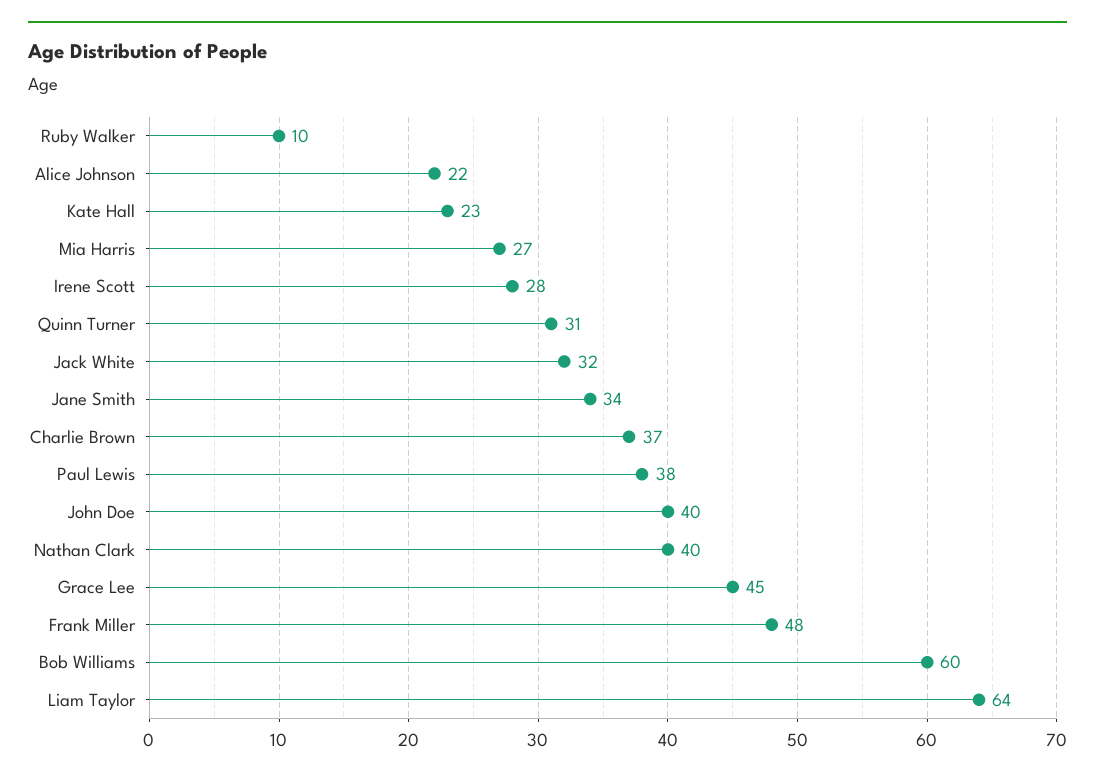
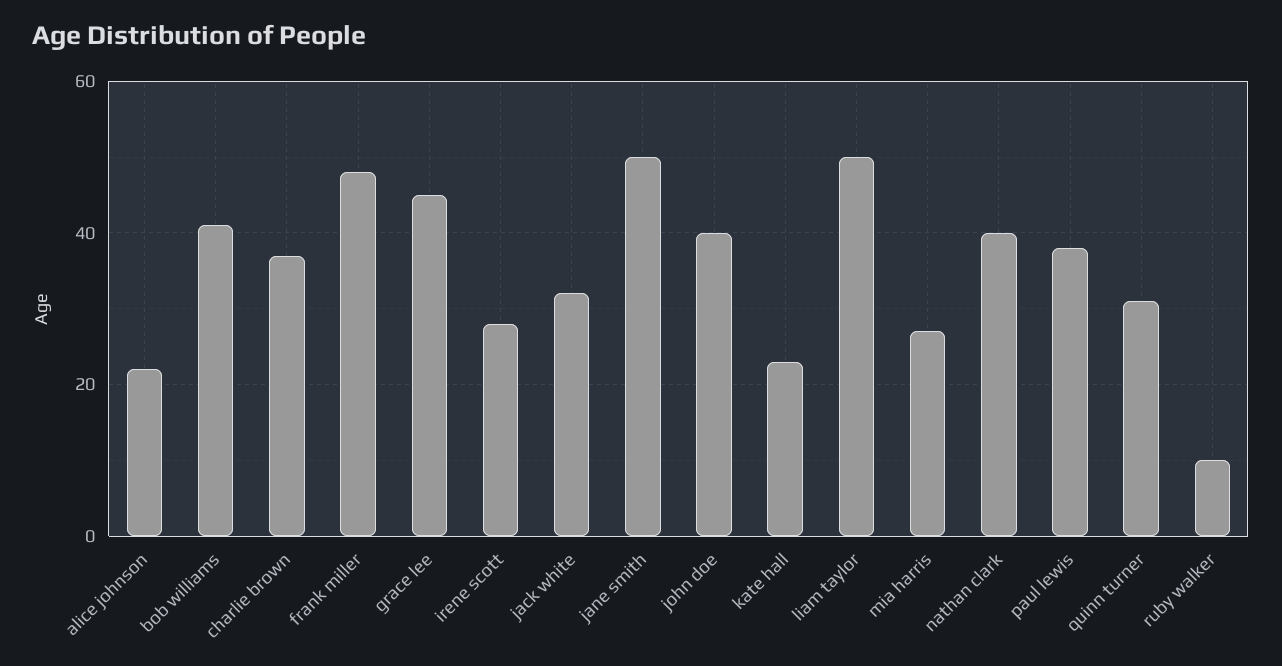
  {
    "Ruby Walker": 10,
    "Alice Johnson": 22,
    "Kate Hall": 23,
    "Mia Harris": 27,
    "Irene Scott": 28,
    "Quinn Turner": 31,
    "Jack White": 32,
-   "Jane Smith": 34,
+   "Jane Smith": 50,
    "Charlie Brown": 37,
    "Paul Lewis": 38,
    "John Doe": 40,
    "Nathan Clark": 40,
    "Grace Lee": 45,
    "Frank Miller": 48,
-   "Bob Williams": 60,
+   "Bob Williams": 40,
-   "Liam Taylor": 64
+   "Liam Taylor": 50
  }

